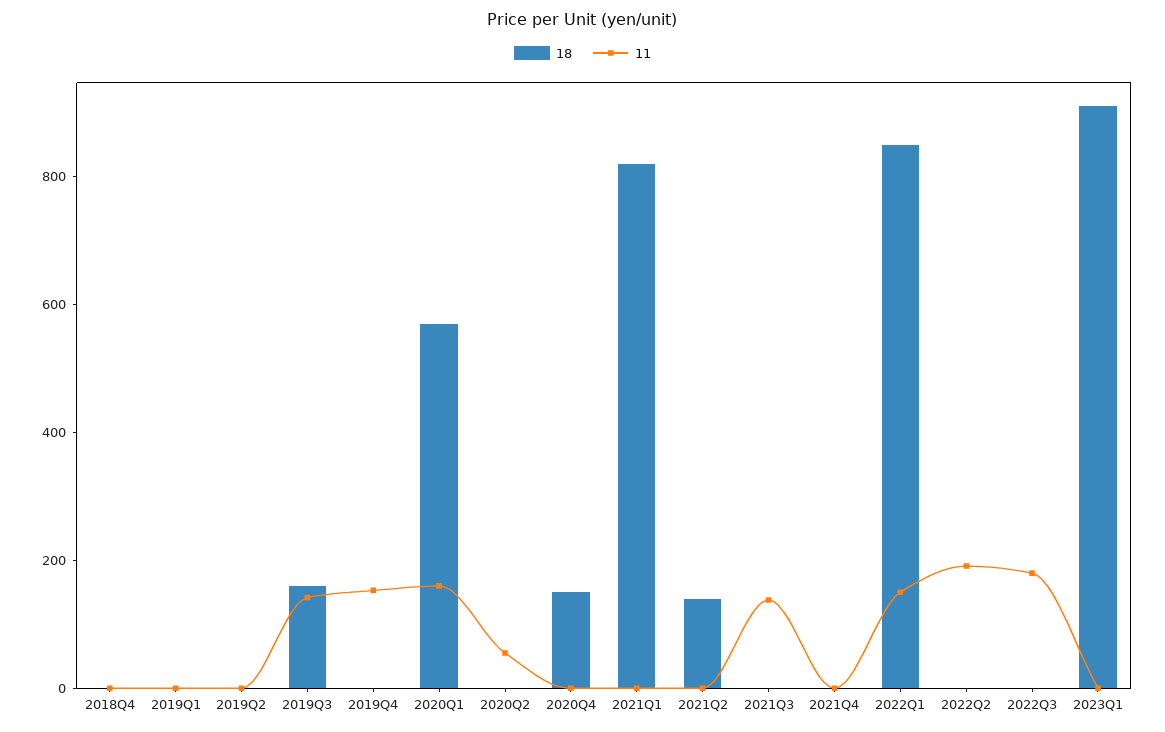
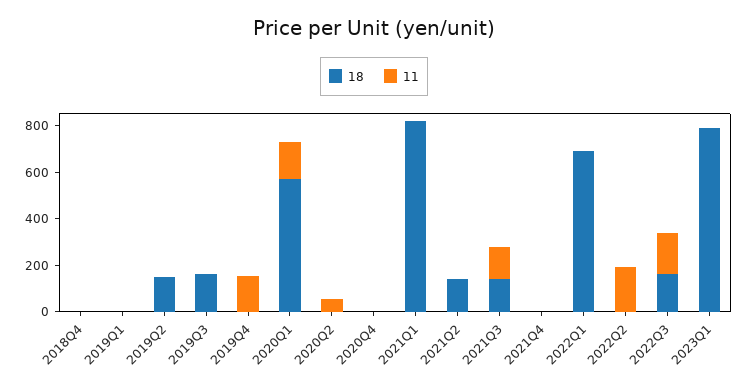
  {
    "18": {
      "2018Q4": 0,
      "2019Q1": 0,
-     "2019Q2": 0,
+     "2019Q2": 150,
      "2019Q3": 150,
      "2019Q4": 0,
      "2020Q1": 550,
      "2020Q2": 0,
-     "2020Q4": 150,
+     "2020Q4": 0,
      "2021Q1": 800,
      "2021Q2": 150,
-     "2021Q3": 0,
+     "2021Q3": 150,
      "2021Q4": 0,
-     "2022Q1": 850,
+     "2022Q1": 700,
      "2022Q2": 0,
-     "2022Q3": 0,
+     "2022Q3": 150,
-     "2023Q1": 900
+     "2023Q1": 800
    },
    "11": {
      "2018Q4": 0,
      "2019Q1": 0,
      "2019Q2": 0,
-     "2019Q3": 150,
+     "2019Q3": 0,
      "2019Q4": 150,
      "2020Q1": 150,
      "2020Q2": 50,
      "2020Q4": 0,
      "2021Q1": 0,
      "2021Q2": 0,
      "2021Q3": 150,
      "2021Q4": 0,
-     "2022Q1": 150,
+     "2022Q1": 0,
      "2022Q2": 200,
      "2022Q3": 200,
      "2023Q1": 0
    }
  }

